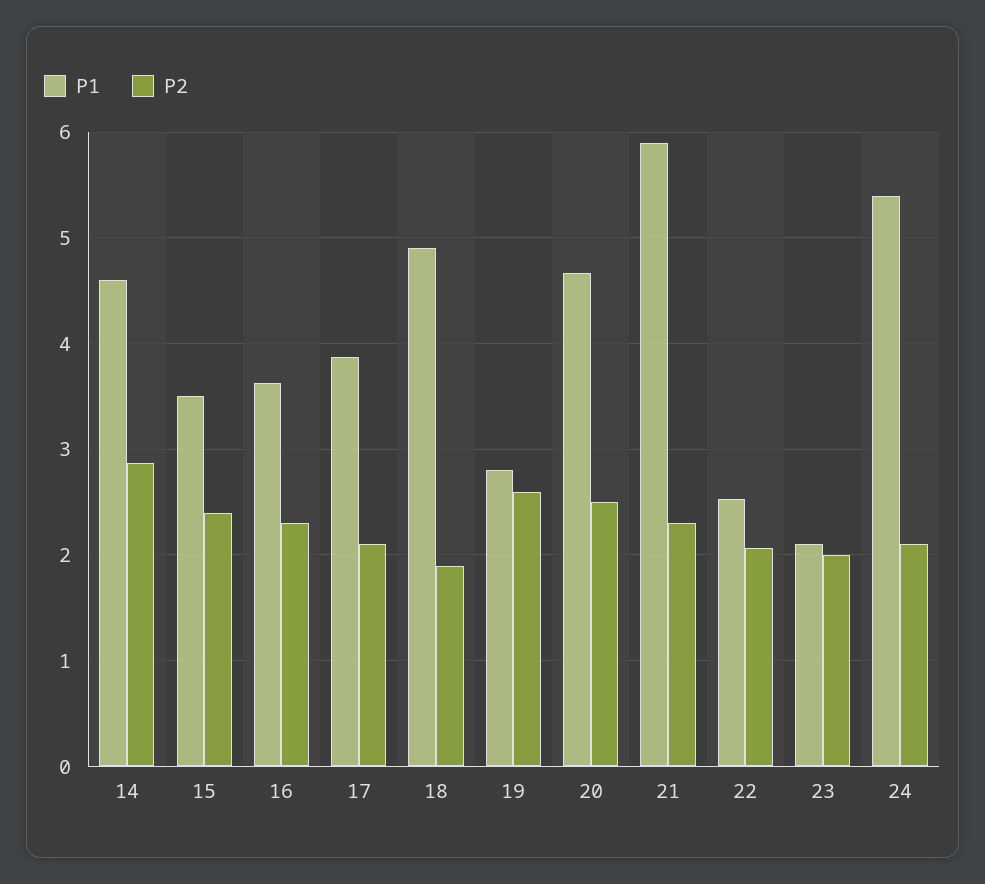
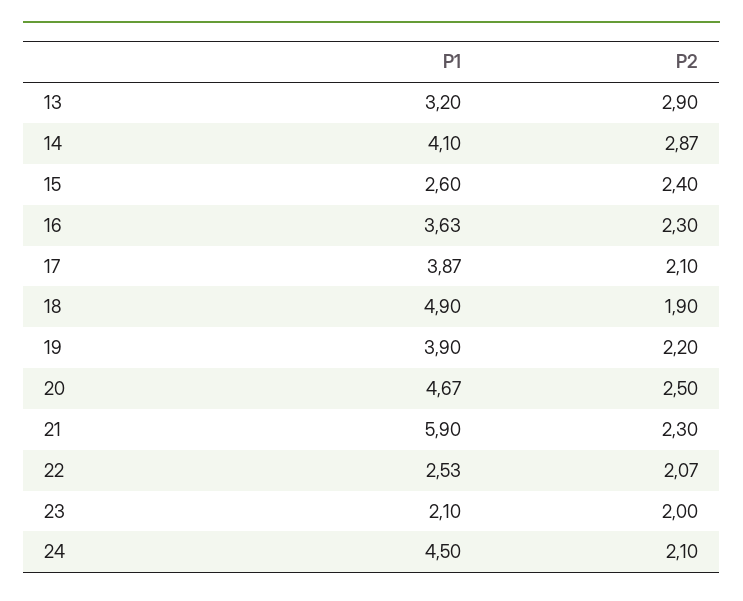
  {
    "P1": {
-     "14": 4.6,
+     "14": 4.1,
-     "15": 3.5,
+     "15": 2.6,
      "16": 3.63,
      "17": 3.87,
      "18": 4.9,
-     "19": 2.8,
+     "19": 3.9,
      "20": 4.67,
      "21": 5.9,
      "22": 2.53,
      "23": 2.1,
-     "24": 5.4
+     "24": 4.5,
+     "13": 3.2
    },
    "P2": {
      "14": 2.87,
      "15": 2.4,
      "16": 2.3,
      "17": 2.1,
      "18": 1.9,
-     "19": 2.6,
+     "19": 2.2,
      "20": 2.5,
      "21": 2.3,
      "22": 2.07,
      "23": 2,
-     "24": 2.1
+     "24": 2.1,
+     "13": 2.9
    }
  }

